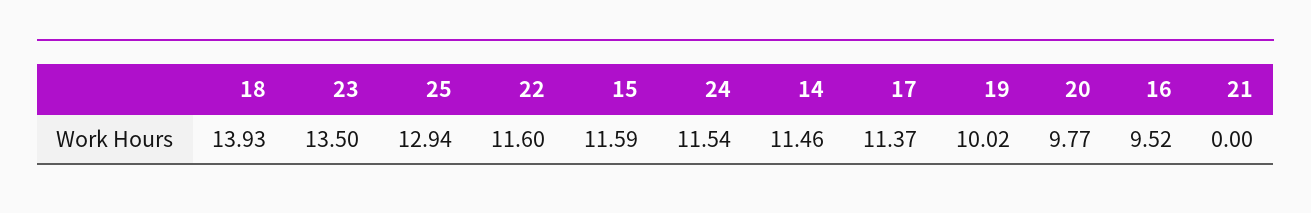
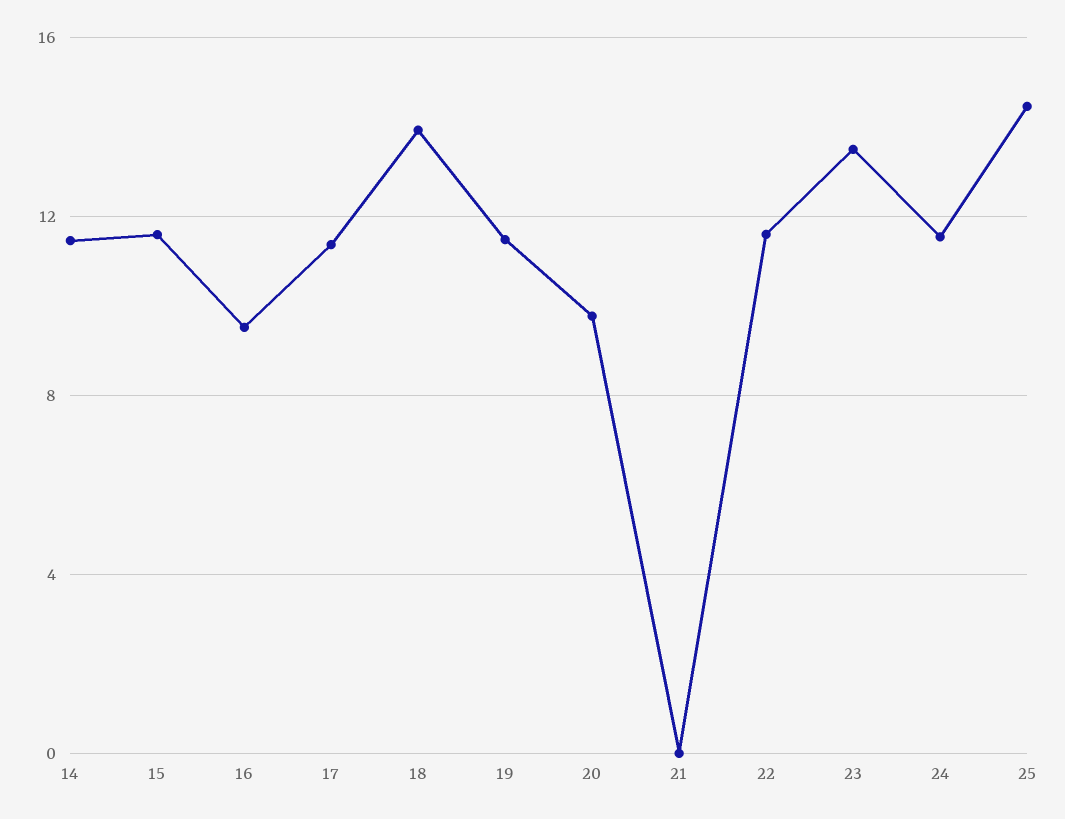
  {
    "18": 13.93,
    "23": 13.5,
-   "25": 12.94,
+   "25": 14.5,
    "22": 11.6,
    "15": 11.59,
    "24": 11.54,
    "14": 11.46,
    "17": 11.37,
-   "19": 10.02,
+   "19": 11.5,
    "20": 9.77,
    "16": 9.52,
    "21": 0
  }

